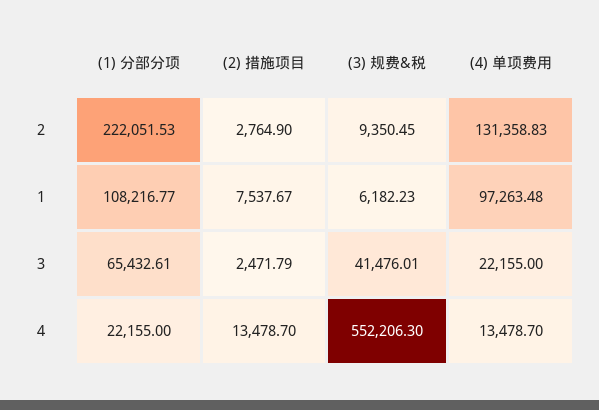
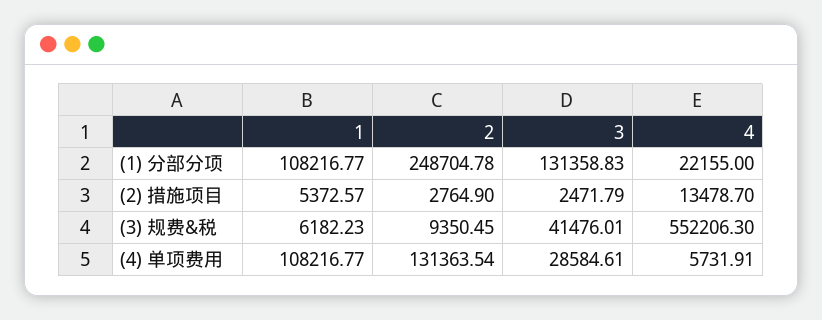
  {
    "(1) 分部分项": {
-     "2": 222051.53,
+     "2": 248704.78,
      "1": 108216.77,
-     "3": 65432.61,
+     "3": 131358.83,
      "4": 22155
    },
    "(2) 措施项目": {
      "2": 2764.9,
-     "1": 7537.67,
+     "1": 5372.57,
      "3": 2471.79,
      "4": 13478.7
    },
    "(3) 规费&税": {
      "2": 9350.45,
      "1": 6182.23,
      "3": 41476.01,
      "4": 552206.3
    },
    "(4) 单项费用": {
-     "2": 131358.83,
+     "2": 131363.54,
-     "1": 97263.48,
+     "1": 108216.77,
-     "3": 22155,
+     "3": 28584.61,
-     "4": 13478.7
+     "4": 5731.91
    }
  }

